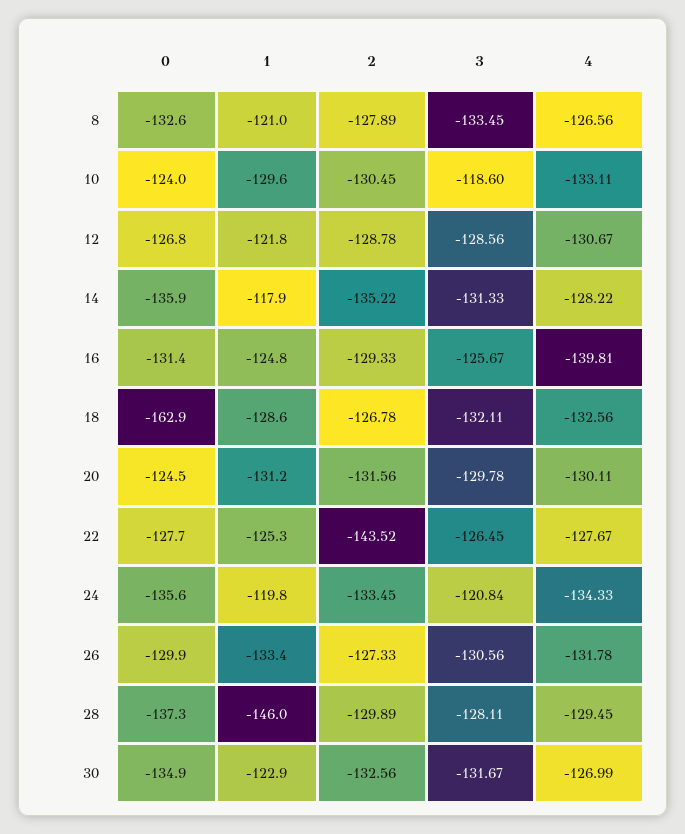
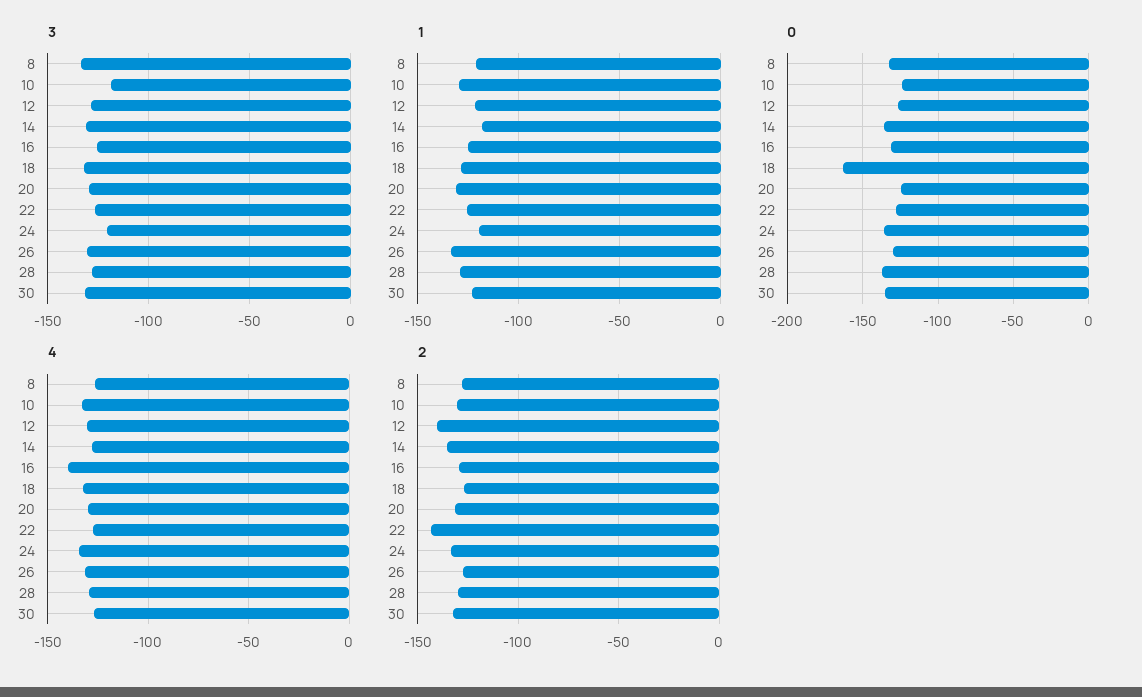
  {
    "0": {
      "8": -132.6,
      "10": -124,
      "12": -126.8,
      "14": -135.9,
      "16": -131.4,
      "18": -162.9,
      "20": -124.5,
      "22": -127.7,
      "24": -135.6,
      "26": -129.9,
      "28": -137.3,
      "30": -134.9
    },
    "1": {
      "8": -121,
      "10": -129.6,
      "12": -121.8,
      "14": -117.9,
      "16": -124.8,
      "18": -128.6,
      "20": -131.2,
      "22": -125.3,
      "24": -119.8,
      "26": -133.4,
-     "28": -146,
+     "28": -130,
      "30": -122.9
    },
    "2": {
      "8": -127.89,
      "10": -130.45,
-     "12": -128.78,
+     "12": -140,
      "14": -135.22,
      "16": -129.33,
      "18": -126.78,
      "20": -131.56,
      "22": -143.52,
      "24": -133.45,
      "26": -127.33,
      "28": -129.89,
      "30": -132.56
    },
    "3": {
      "8": -133.45,
      "10": -118.6,
      "12": -128.56,
      "14": -131.33,
      "16": -125.67,
      "18": -132.11,
      "20": -129.78,
      "22": -126.45,
      "24": -120.84,
      "26": -130.56,
      "28": -128.11,
      "30": -131.67
    },
    "4": {
      "8": -126.56,
      "10": -133.11,
      "12": -130.67,
      "14": -128.22,
      "16": -139.81,
      "18": -132.56,
      "20": -130.11,
      "22": -127.67,
      "24": -134.33,
      "26": -131.78,
      "28": -129.45,
      "30": -126.99
    }
  }

